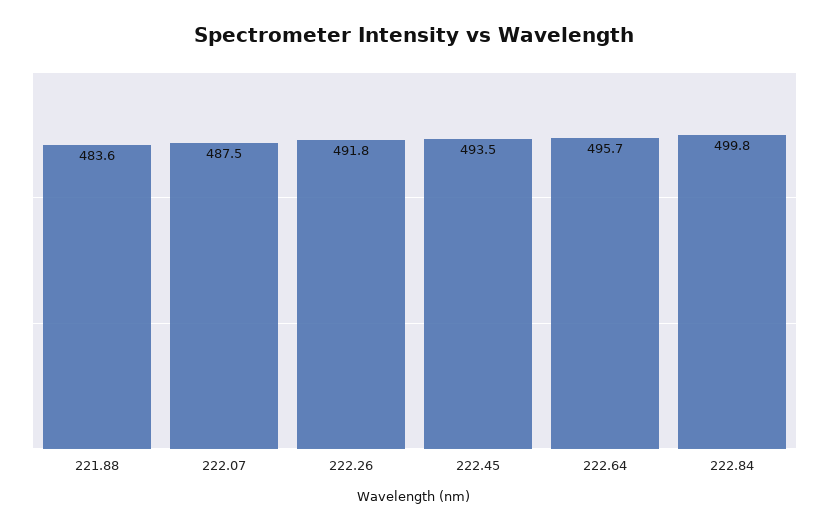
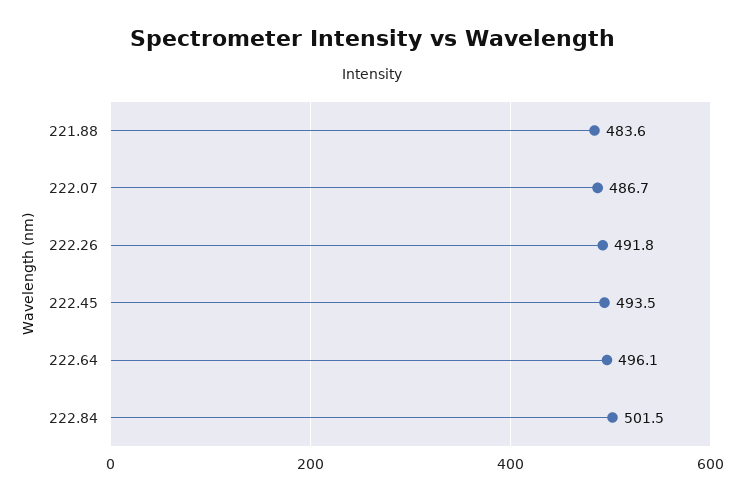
  {
    "221.88": 483.6,
-   "222.07": 487.5,
+   "222.07": 486.7,
    "222.26": 491.8,
    "222.45": 493.5,
-   "222.64": 495.7,
+   "222.64": 496.1,
-   "222.84": 499.8
+   "222.84": 501.5
  }

